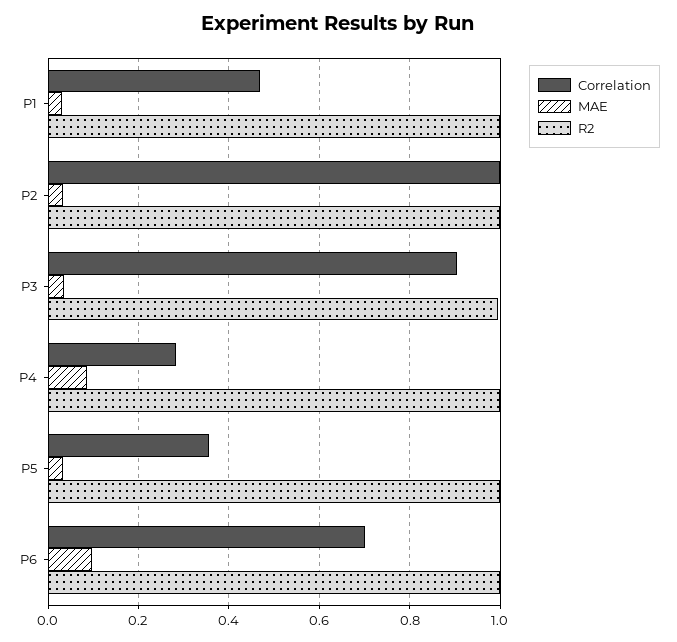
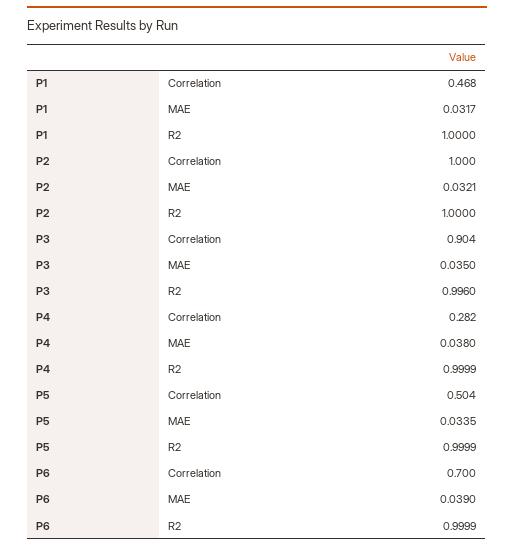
  {
    "Correlation": {
      "P1": 0.468,
      "P2": 1,
      "P3": 0.904,
      "P4": 0.282,
-     "P5": 0.36,
+     "P5": 0.504,
      "P6": 0.7
    },
    "MAE": {
      "P1": 0.0317,
      "P2": 0.0321,
      "P3": 0.035,
-     "P4": 0.08,
+     "P4": 0.038,
      "P5": 0.0335,
-     "P6": 0.1
+     "P6": 0.039
    },
    "R2": {
      "P1": 1,
      "P2": 1,
      "P3": 0.996,
      "P4": 0.9999,
      "P5": 0.9999,
      "P6": 0.9999
    }
  }

